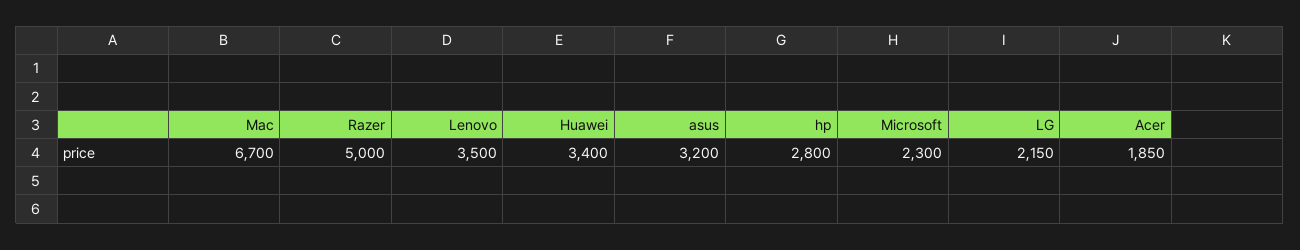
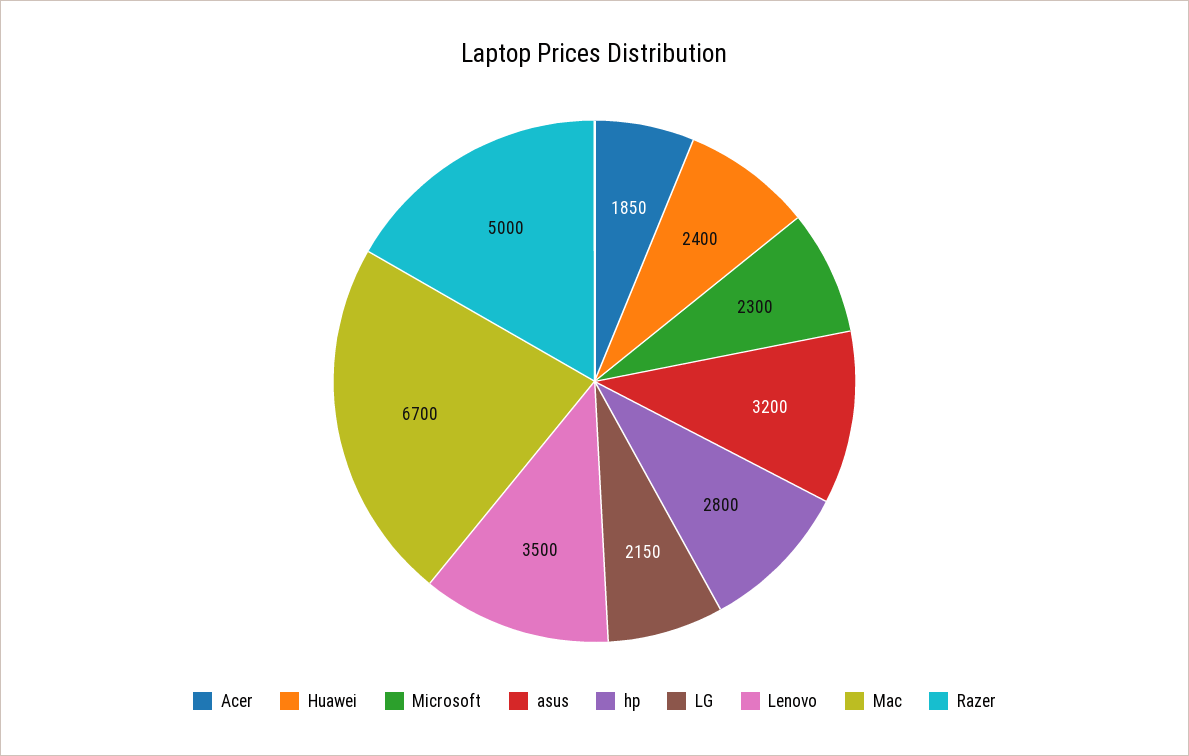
  {
    "Mac": 6700,
    "Razer": 5000,
    "Lenovo": 3500,
-   "Huawei": 3400,
+   "Huawei": 2400,
    "asus": 3200,
    "hp": 2800,
    "Microsoft": 2300,
    "LG": 2150,
    "Acer": 1850
  }

